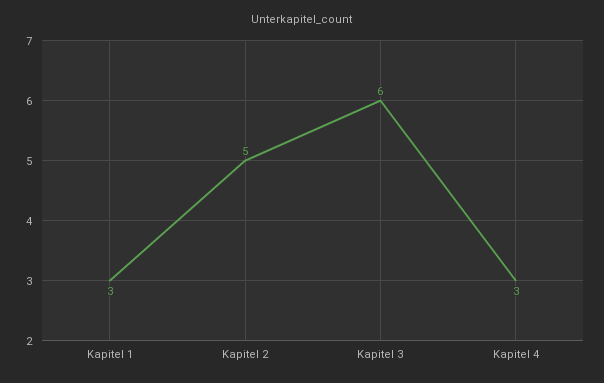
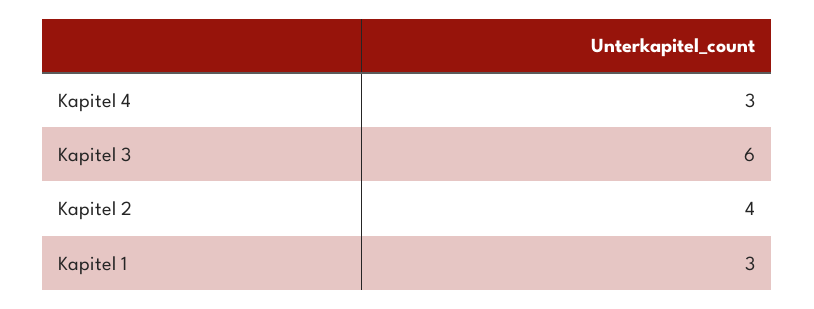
  {
    "Kapitel 1": 3,
-   "Kapitel 2": 5,
+   "Kapitel 2": 4,
    "Kapitel 3": 6,
    "Kapitel 4": 3
  }

